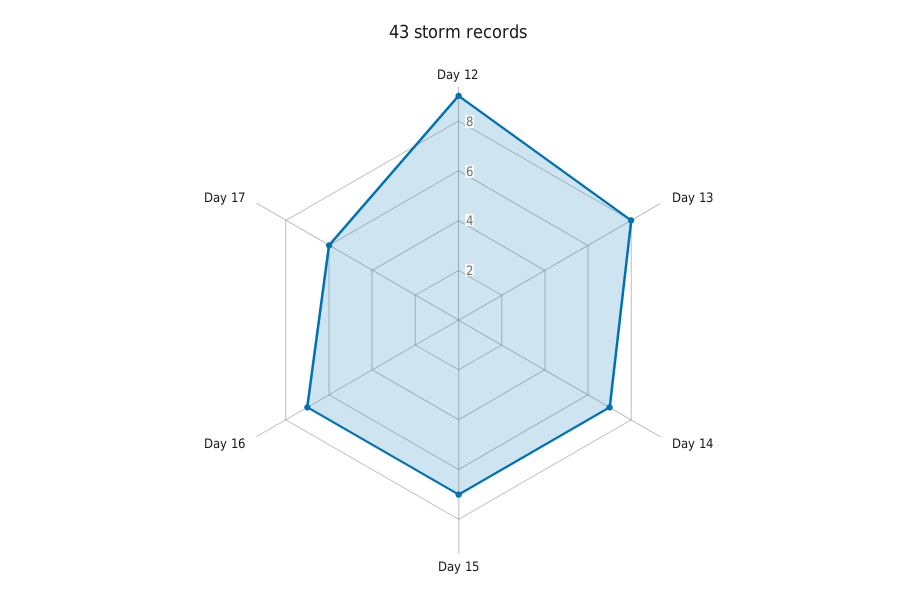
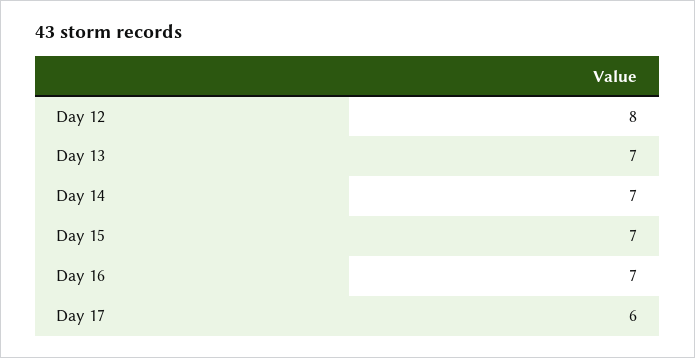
  {
-   "Day 12": 9,
+   "Day 12": 8,
-   "Day 13": 8,
+   "Day 13": 7,
    "Day 14": 7,
    "Day 15": 7,
    "Day 16": 7,
    "Day 17": 6
  }

